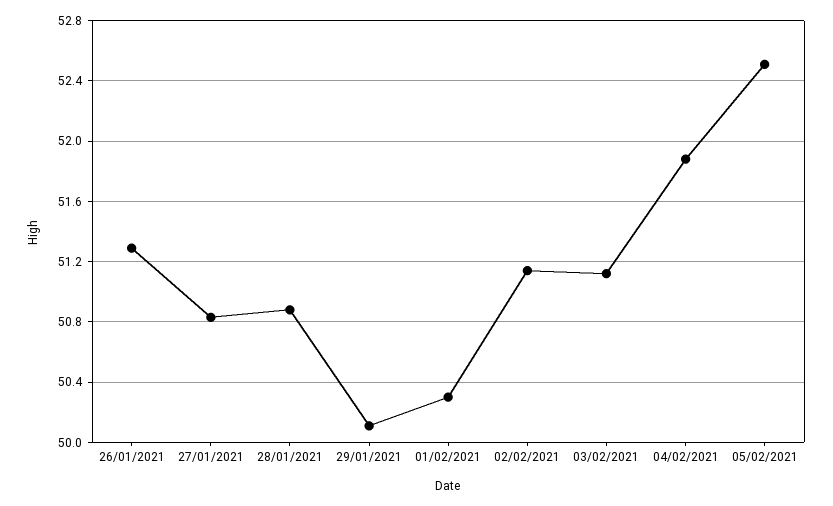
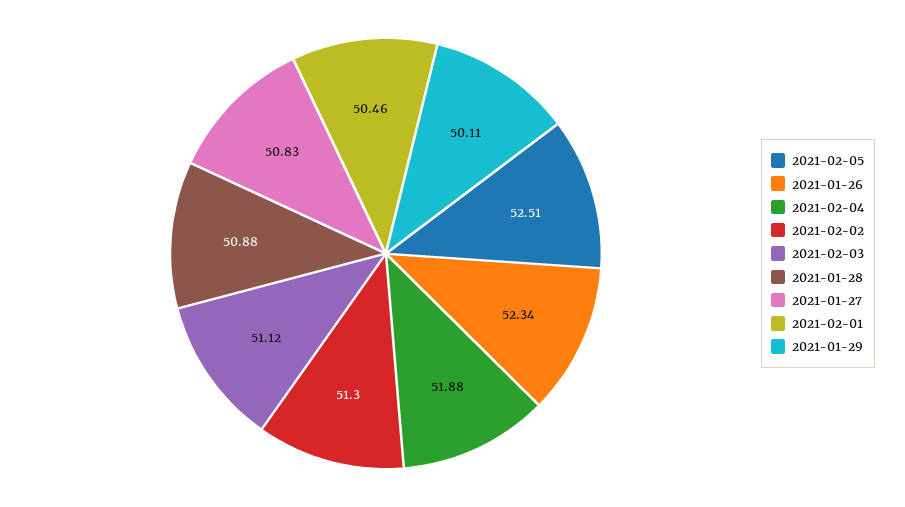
  {
-   "26/01/2021": 51.3,
+   "26/01/2021": 52.34,
    "27/01/2021": 50.83,
    "28/01/2021": 50.88,
    "29/01/2021": 50.11,
-   "01/02/2021": 50.3,
+   "01/02/2021": 50.46,
-   "02/02/2021": 51.15,
+   "02/02/2021": 51.3,
    "03/02/2021": 51.12,
    "04/02/2021": 51.88,
    "05/02/2021": 52.51
  }

